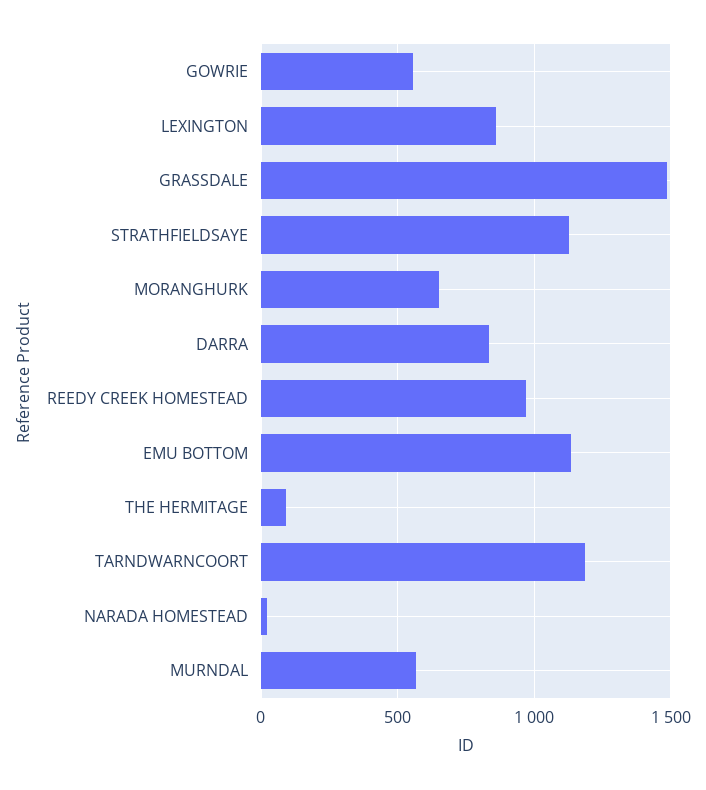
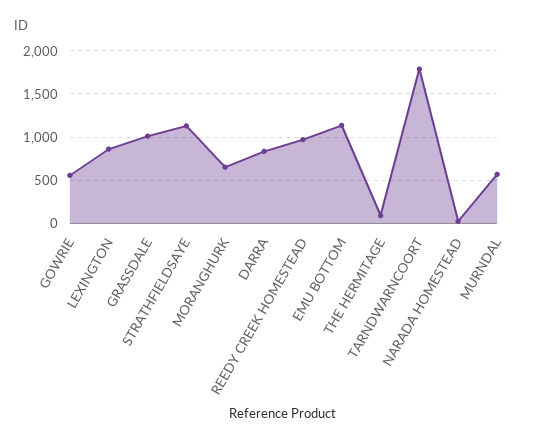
  {
    "GOWRIE": 550,
    "LEXINGTON": 850,
-   "GRASSDALE": 1500,
+   "GRASSDALE": 1000,
    "STRATHFIELDSAYE": 1150,
    "MORANGHURK": 650,
    "DARRA": 850,
    "REEDY CREEK HOMESTEAD": 950,
    "EMU BOTTOM": 1150,
    "THE HERMITAGE": 100,
-   "TARNDWARNCOORT": 1200,
+   "TARNDWARNCOORT": 1800,
    "NARADA HOMESTEAD": 0,
    "MURNDAL": 550
  }

